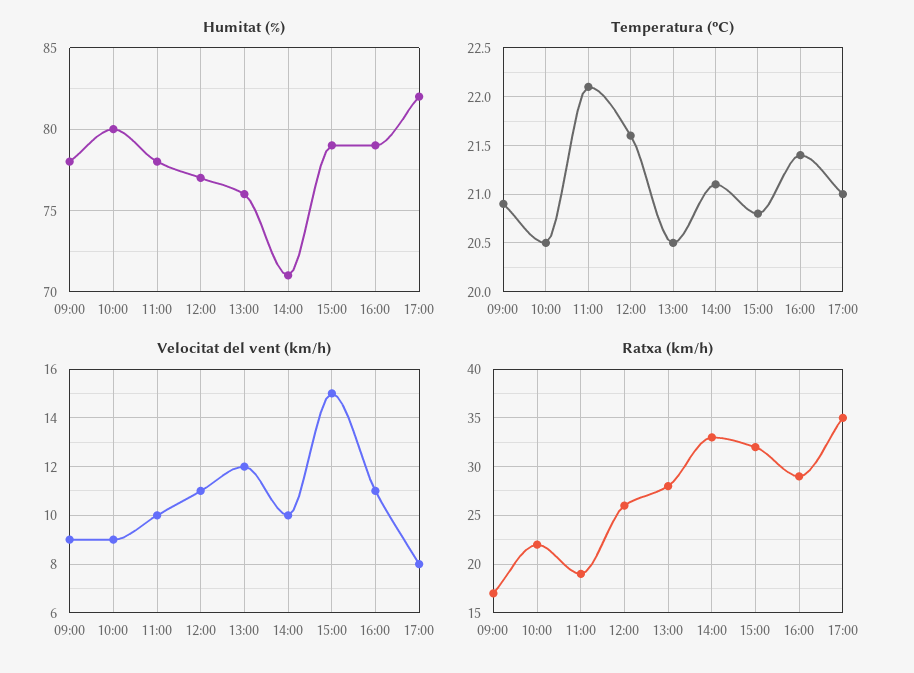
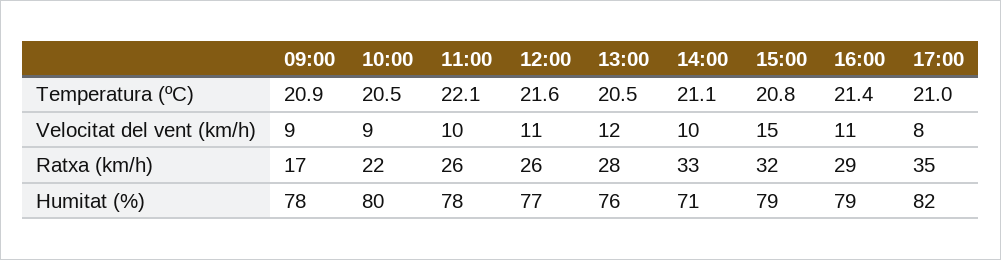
  {
    "Humitat (%)": {
      "09:00": 78,
      "10:00": 80,
      "11:00": 78,
      "12:00": 77,
      "13:00": 76,
      "14:00": 71,
      "15:00": 79,
      "16:00": 79,
      "17:00": 82
    },
    "Temperatura (ºC)": {
      "09:00": 20.9,
      "10:00": 20.5,
      "11:00": 22.1,
      "12:00": 21.6,
      "13:00": 20.5,
      "14:00": 21.1,
      "15:00": 20.8,
      "16:00": 21.4,
      "17:00": 21
    },
    "Velocitat del vent (km/h)": {
      "09:00": 9,
      "10:00": 9,
      "11:00": 10,
      "12:00": 11,
      "13:00": 12,
      "14:00": 10,
      "15:00": 15,
      "16:00": 11,
      "17:00": 8
    },
    "Ratxa (km/h)": {
      "09:00": 17,
      "10:00": 22,
-     "11:00": 19,
+     "11:00": 26,
      "12:00": 26,
      "13:00": 28,
      "14:00": 33,
      "15:00": 32,
      "16:00": 29,
      "17:00": 35
    }
  }

